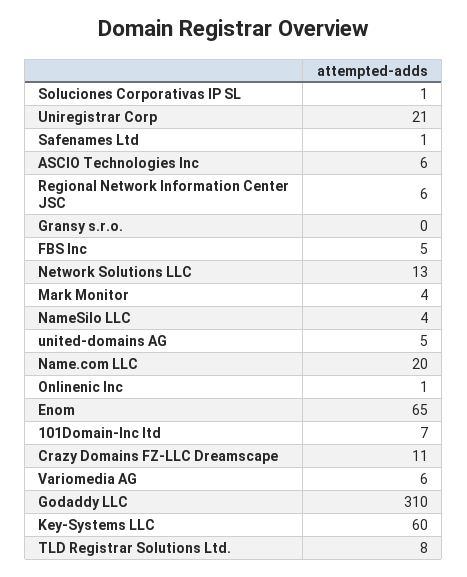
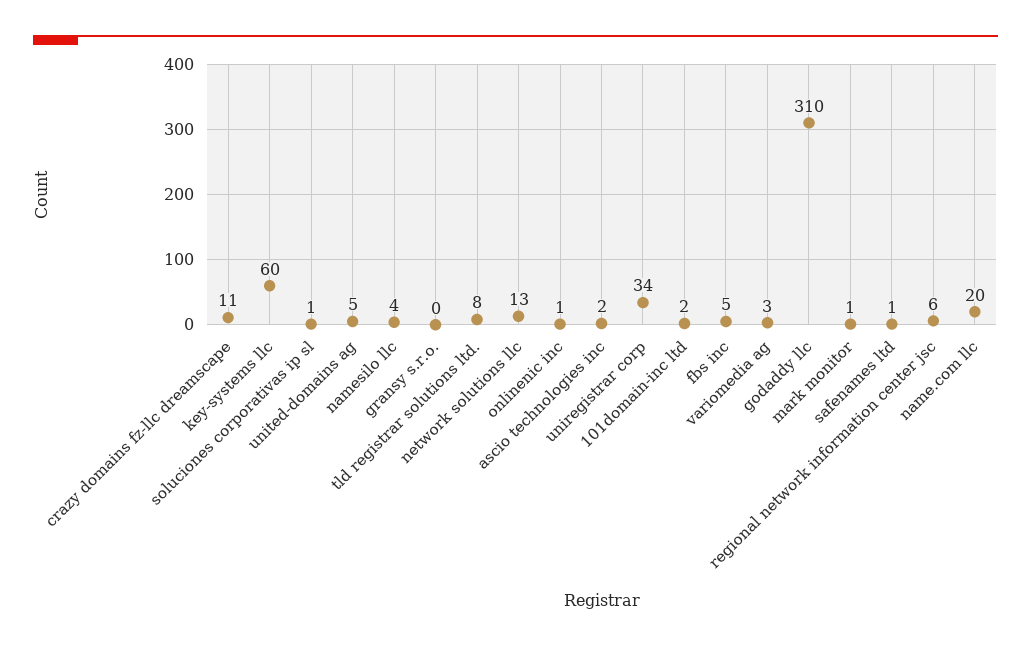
  {
    "Soluciones Corporativas IP SL": 1,
-   "Uniregistrar Corp": 21,
+   "Uniregistrar Corp": 34,
    "Safenames Ltd": 1,
-   "ASCIO Technologies Inc": 6,
+   "ASCIO Technologies Inc": 2,
    "Regional Network Information Center JSC": 6,
    "Gransy s.r.o.": 0,
    "FBS Inc": 5,
    "Network Solutions LLC": 13,
-   "Mark Monitor": 4,
+   "Mark Monitor": 1,
    "NameSilo LLC": 4,
    "united-domains AG": 5,
    "Name.com LLC": 20,
    "Onlinenic Inc": 1,
-   "Enom": 65,
-   "101Domain-Inc ltd": 7,
+   "101Domain-Inc ltd": 2,
    "Crazy Domains FZ-LLC Dreamscape": 11,
-   "Variomedia AG": 6,
+   "Variomedia AG": 3,
    "Godaddy LLC": 310,
    "Key-Systems LLC": 60,
    "TLD Registrar Solutions Ltd.": 8
  }

